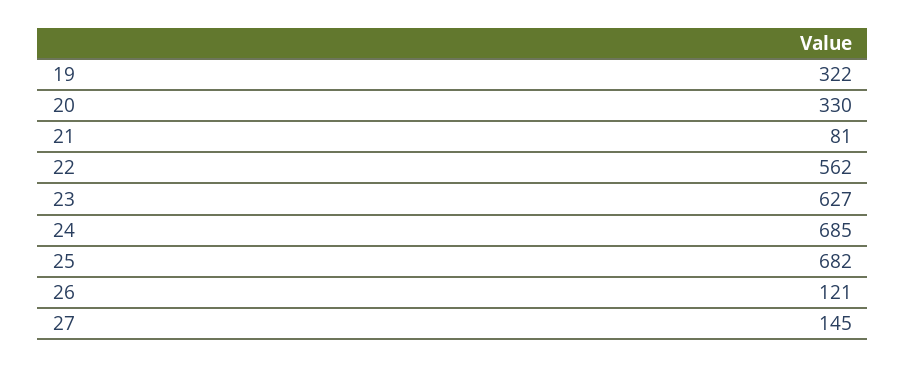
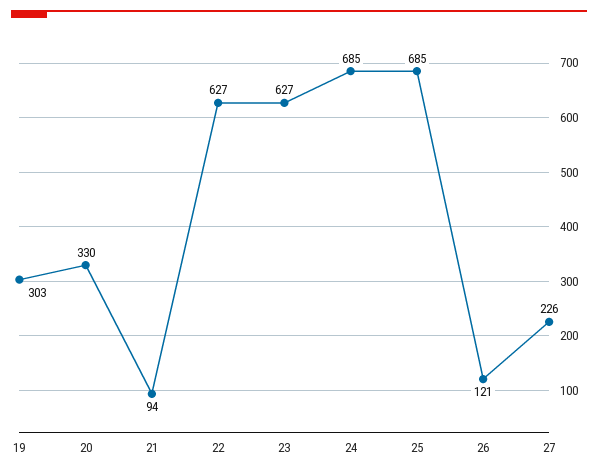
  {
-   "19": 322,
+   "19": 303,
    "20": 330,
-   "21": 81,
+   "21": 94,
-   "22": 562,
+   "22": 627,
    "23": 627,
    "24": 685,
-   "25": 682,
+   "25": 685,
    "26": 121,
-   "27": 145
+   "27": 226
  }

